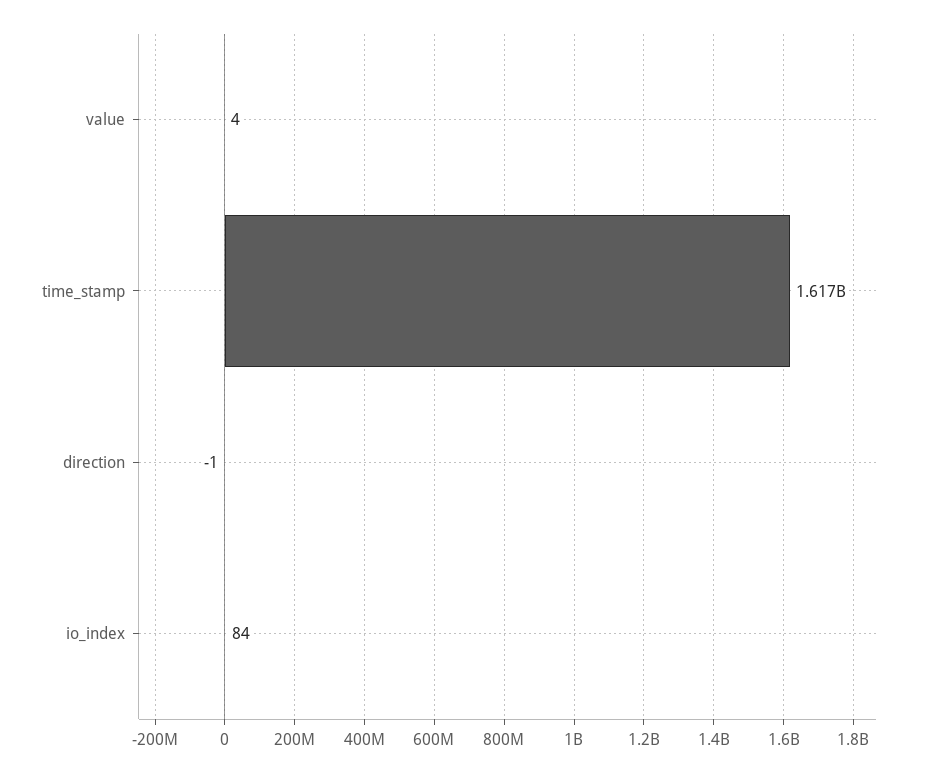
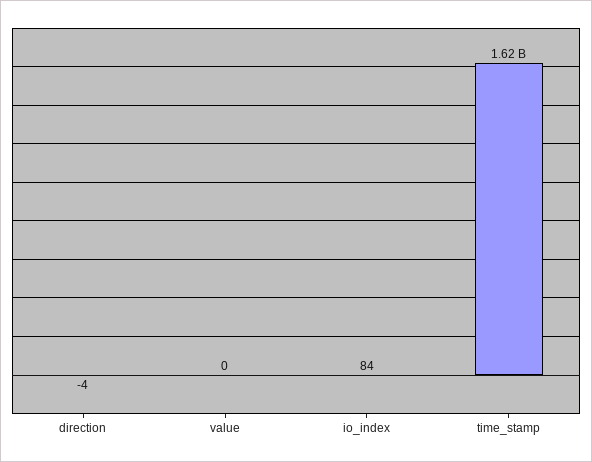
  {
-   "value": 4,
+   "value": 0,
    "time_stamp": 1617000000,
-   "direction": -1,
+   "direction": -4,
    "io_index": 84
  }

